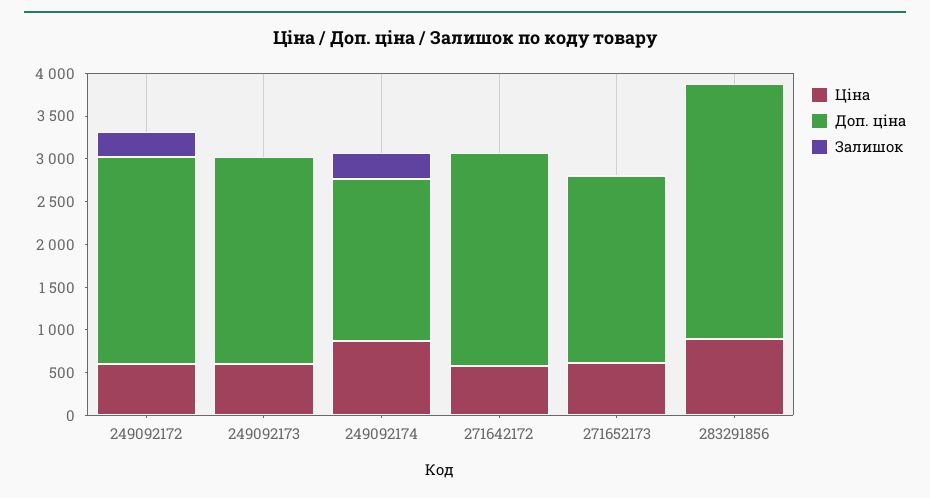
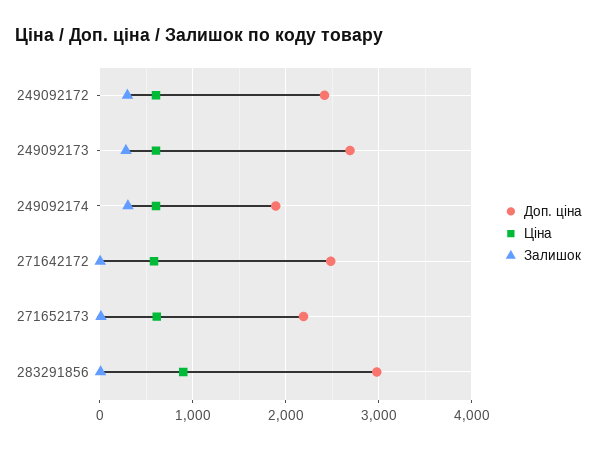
  {
    "Ціна": {
      "249092172": 600,
      "249092173": 600,
-     "249092174": 900,
+     "249092174": 600,
      "271642172": 600,
      "271652173": 600,
      "283291856": 900
    },
    "Доп. ціна": {
      "249092172": 2400,
-     "249092173": 2400,
+     "249092173": 2700,
      "249092174": 1900,
      "271642172": 2500,
      "271652173": 2200,
      "283291856": 3000
    },
    "Залишок": {
      "249092172": 300,
-     "249092173": 0,
+     "249092173": 300,
      "249092174": 300,
      "271642172": 0,
      "271652173": 0,
      "283291856": 0
    }
  }

